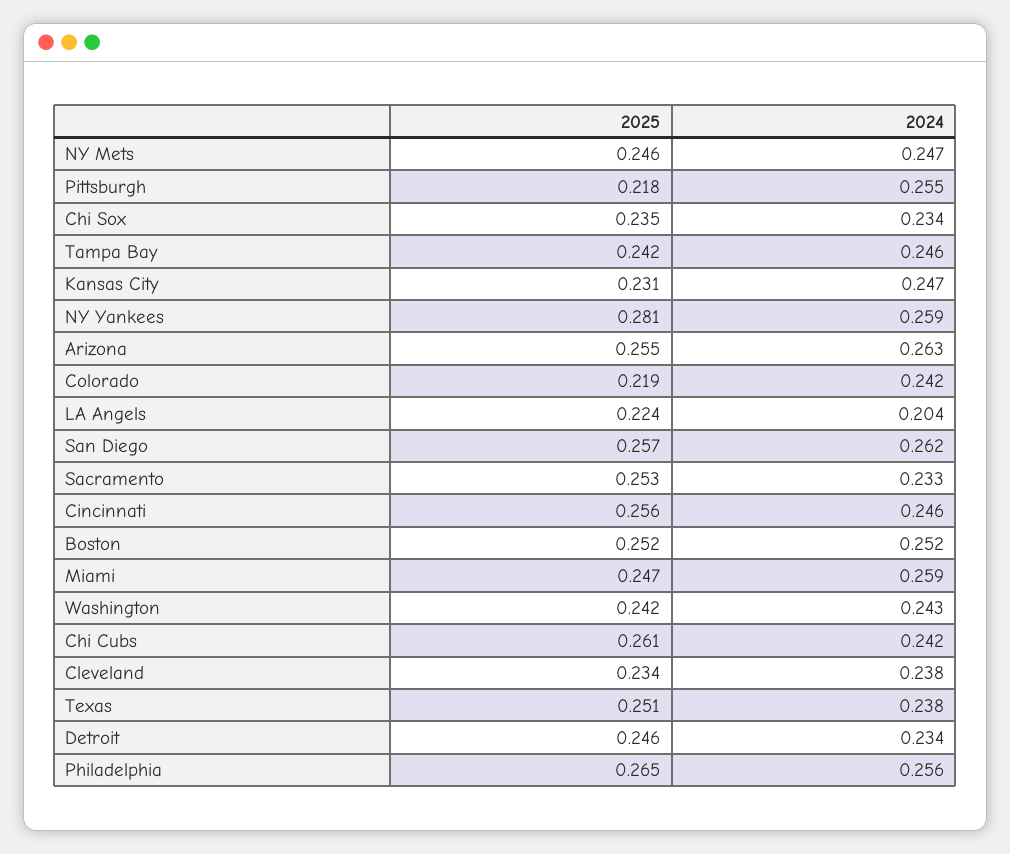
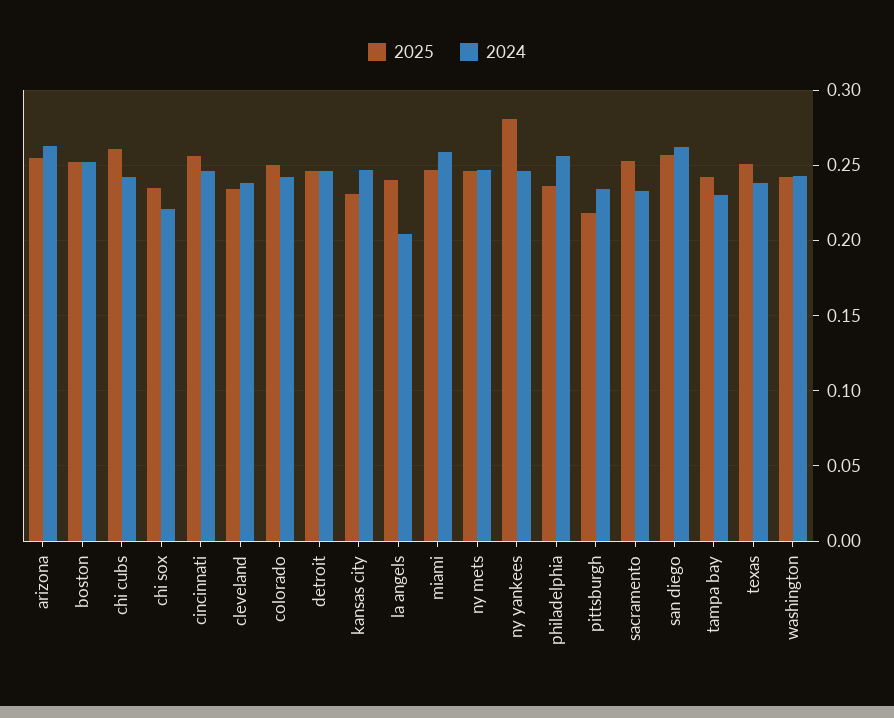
  {
    "2025": {
      "NY Mets": 0.246,
      "Pittsburgh": 0.218,
      "Chi Sox": 0.235,
      "Tampa Bay": 0.242,
      "Kansas City": 0.231,
      "NY Yankees": 0.281,
      "Arizona": 0.255,
-     "Colorado": 0.219,
+     "Colorado": 0.25,
-     "LA Angels": 0.224,
+     "LA Angels": 0.24,
      "San Diego": 0.257,
      "Sacramento": 0.253,
      "Cincinnati": 0.256,
      "Boston": 0.252,
      "Miami": 0.247,
      "Washington": 0.242,
      "Chi Cubs": 0.261,
      "Cleveland": 0.234,
      "Texas": 0.251,
      "Detroit": 0.246,
-     "Philadelphia": 0.265
+     "Philadelphia": 0.235
    },
    "2024": {
      "NY Mets": 0.247,
-     "Pittsburgh": 0.255,
+     "Pittsburgh": 0.235,
-     "Chi Sox": 0.234,
+     "Chi Sox": 0.22,
-     "Tampa Bay": 0.246,
+     "Tampa Bay": 0.23,
      "Kansas City": 0.247,
-     "NY Yankees": 0.259,
+     "NY Yankees": 0.245,
      "Arizona": 0.263,
      "Colorado": 0.242,
      "LA Angels": 0.204,
      "San Diego": 0.262,
      "Sacramento": 0.233,
      "Cincinnati": 0.246,
      "Boston": 0.252,
      "Miami": 0.259,
      "Washington": 0.243,
      "Chi Cubs": 0.242,
      "Cleveland": 0.238,
      "Texas": 0.238,
-     "Detroit": 0.234,
+     "Detroit": 0.245,
      "Philadelphia": 0.256
    }
  }

